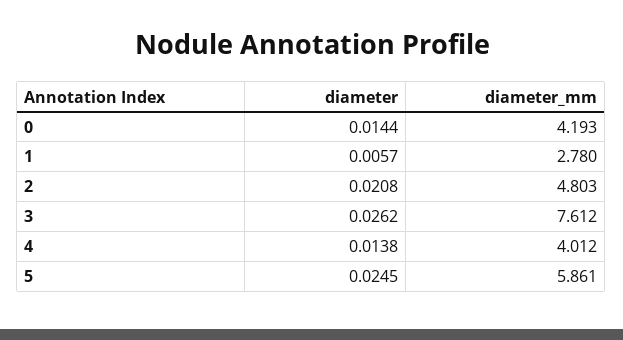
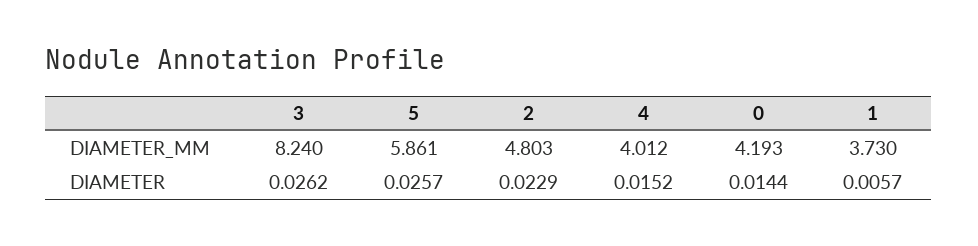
  {
    "diameter": {
      "0": 0.0144,
      "1": 0.0057,
-     "2": 0.0208,
+     "2": 0.0229,
      "3": 0.0262,
-     "4": 0.0138,
+     "4": 0.0152,
-     "5": 0.0245
+     "5": 0.0257
    },
    "diameter_mm": {
      "0": 4.193,
-     "1": 2.78,
+     "1": 3.73,
      "2": 4.803,
-     "3": 7.612,
+     "3": 8.24,
      "4": 4.012,
      "5": 5.861
    }
  }

